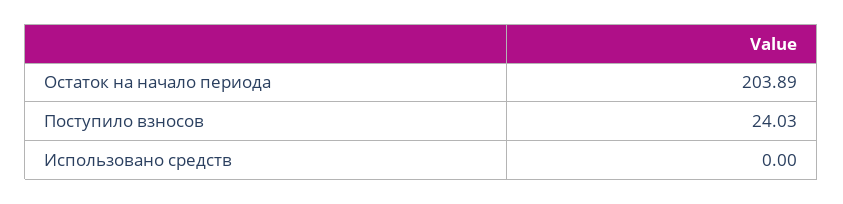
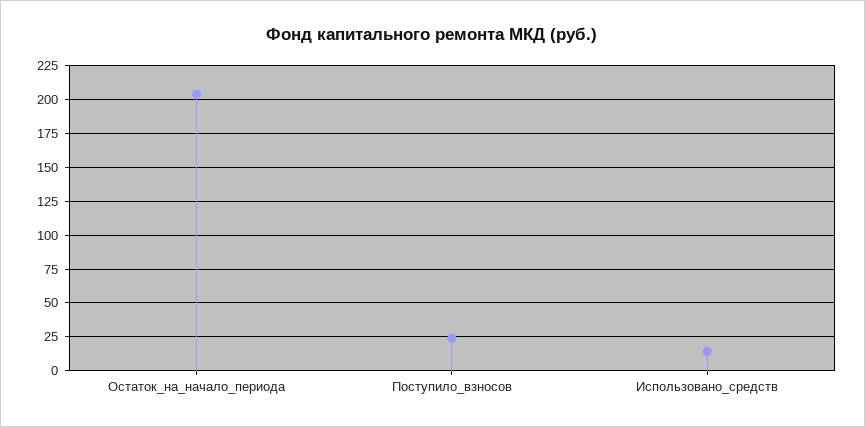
  {
    "Остаток на начало периода": 203.89,
    "Поступило взносов": 24.03,
-   "Использовано средств": 0
+   "Использовано средств": 15
  }

